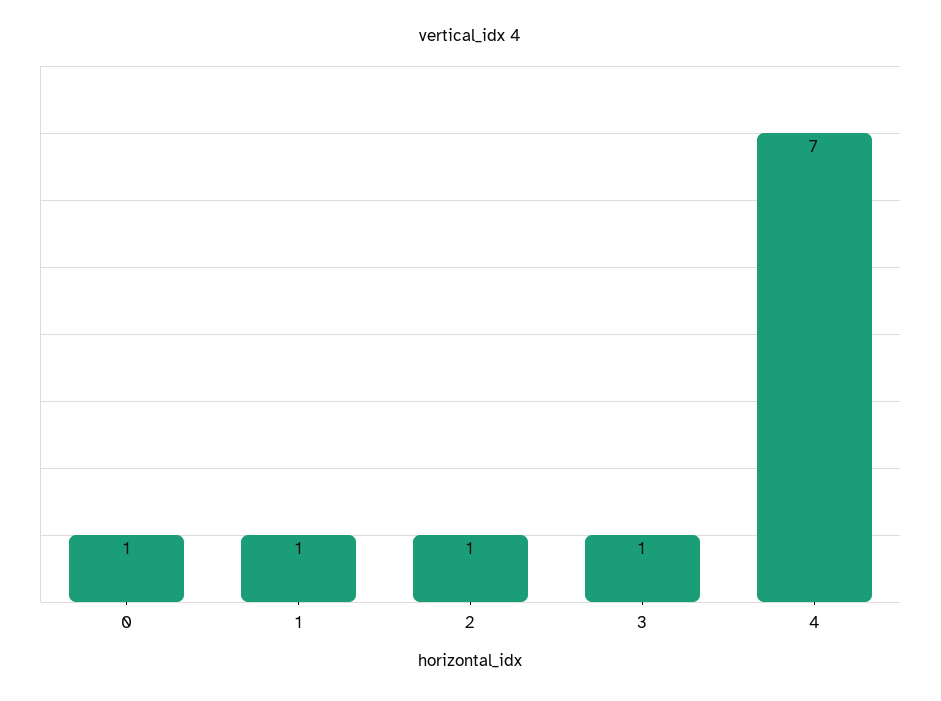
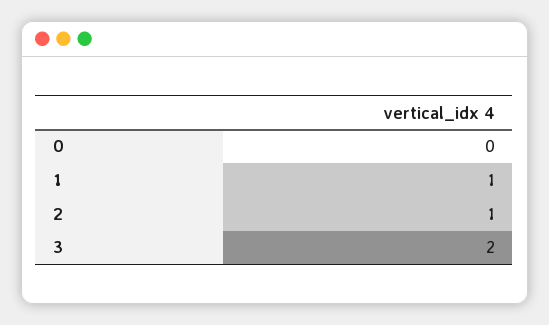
  {
-   "0": 1,
+   "0": 0,
    "1": 1,
    "2": 1,
-   "3": 1,
+   "3": 2
-   "4": 7
  }

